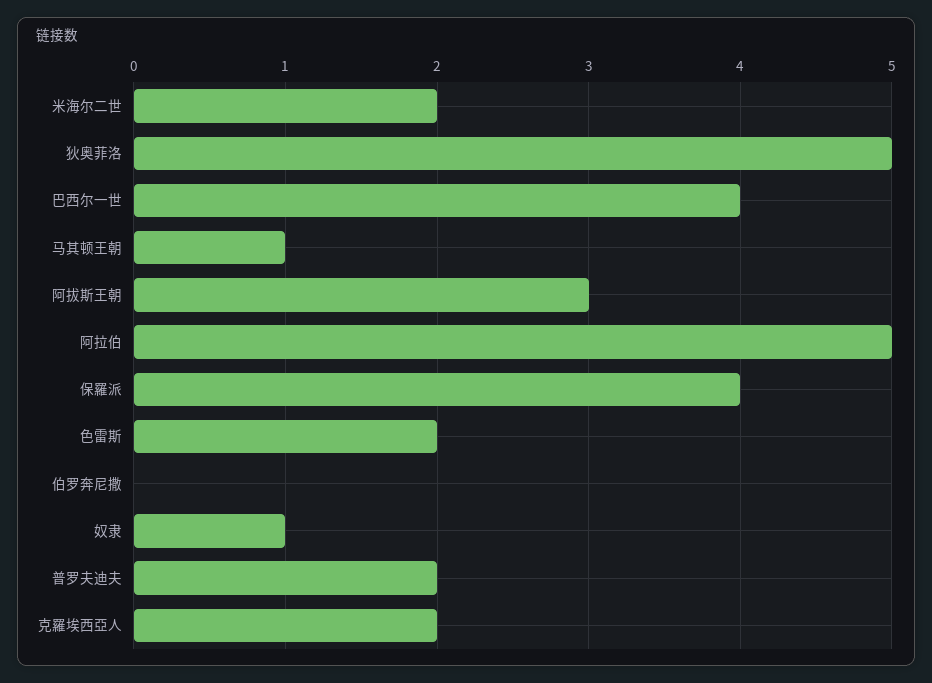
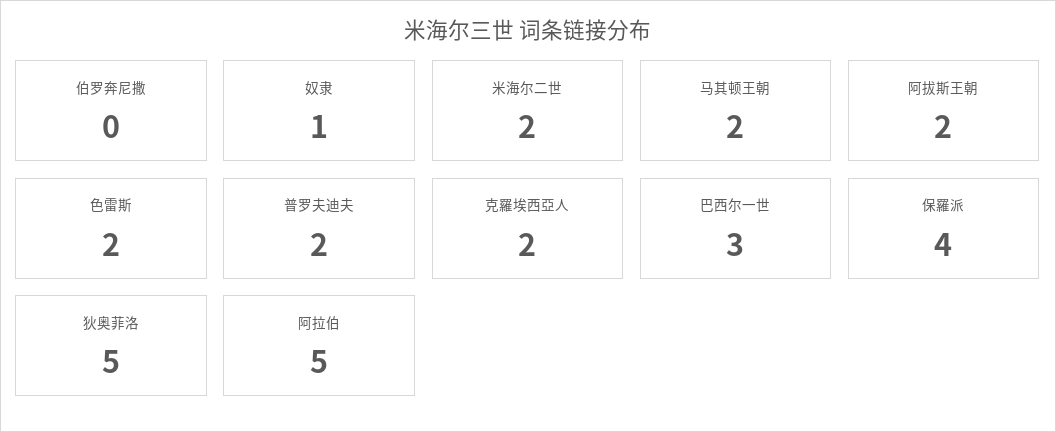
  {
    "米海尔二世": 2,
    "狄奥菲洛": 5,
-   "巴西尔一世": 4,
+   "巴西尔一世": 3,
-   "马其顿王朝": 1,
+   "马其顿王朝": 2,
-   "阿拔斯王朝": 3,
+   "阿拔斯王朝": 2,
    "阿拉伯": 5,
    "保羅派": 4,
    "色雷斯": 2,
    "伯罗奔尼撒": 0,
    "奴隶": 1,
    "普罗夫迪夫": 2,
    "克羅埃西亞人": 2
  }

